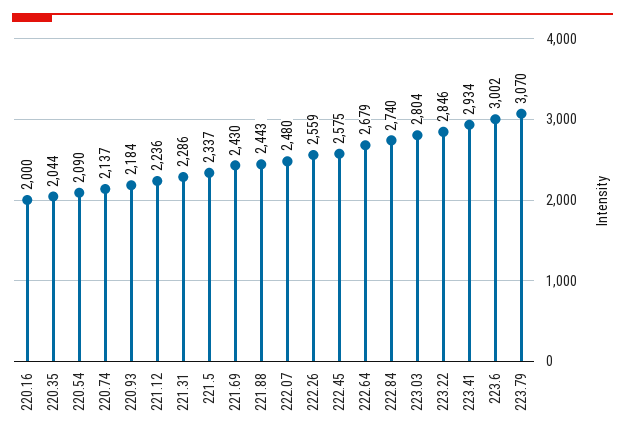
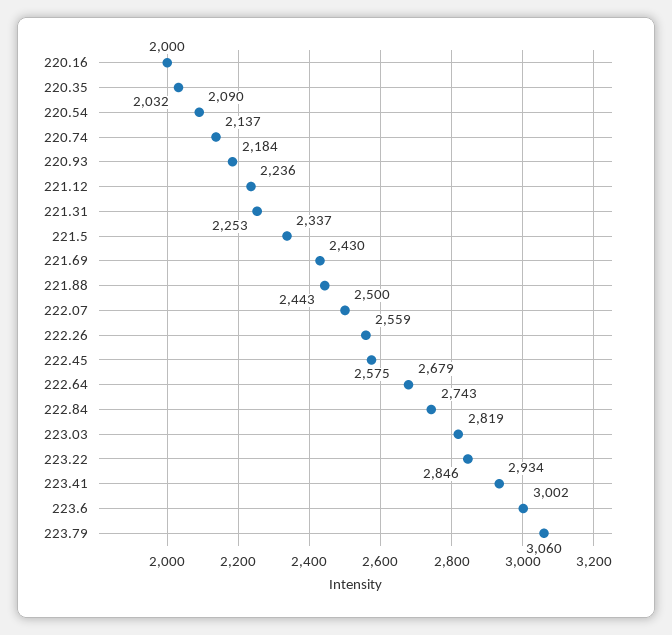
  {
    "220.16": 2000,
-   "220.35": 2044,
+   "220.35": 2032,
    "220.54": 2090,
    "220.74": 2137,
    "220.93": 2184,
    "221.12": 2236,
-   "221.31": 2286,
+   "221.31": 2253,
    "221.5": 2337,
    "221.69": 2430,
    "221.88": 2443,
-   "222.07": 2480,
+   "222.07": 2500,
    "222.26": 2559,
    "222.45": 2575,
    "222.64": 2679,
-   "222.84": 2740,
+   "222.84": 2743,
-   "223.03": 2804,
+   "223.03": 2819,
    "223.22": 2846,
    "223.41": 2934,
    "223.6": 3002,
-   "223.79": 3070
+   "223.79": 3060
  }

